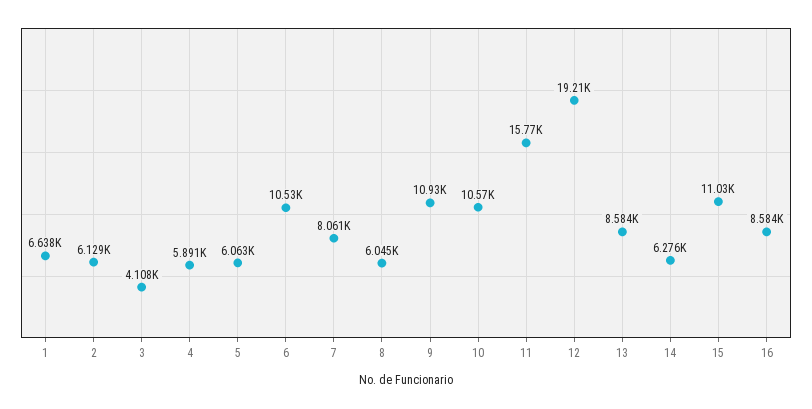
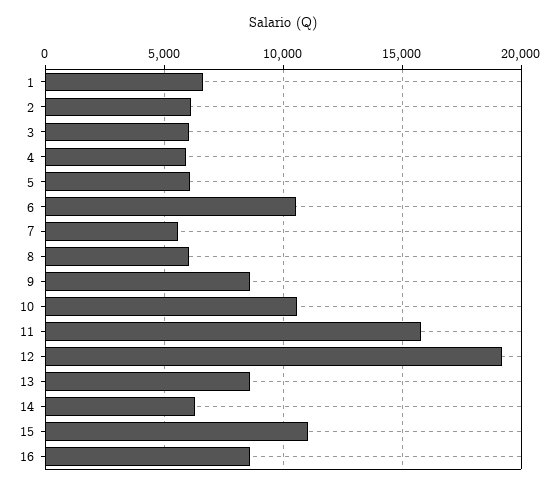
  {
    "1": 6638,
    "2": 6129,
-   "3": 4108,
+   "3": 6000,
    "4": 5891,
    "5": 6063,
    "6": 10530,
-   "7": 8061,
+   "7": 5500,
    "8": 6045,
-   "9": 10930,
+   "9": 8500,
    "10": 10570,
    "11": 15770,
    "12": 19210,
    "13": 8584,
    "14": 6276,
    "15": 11030,
    "16": 8584
  }

